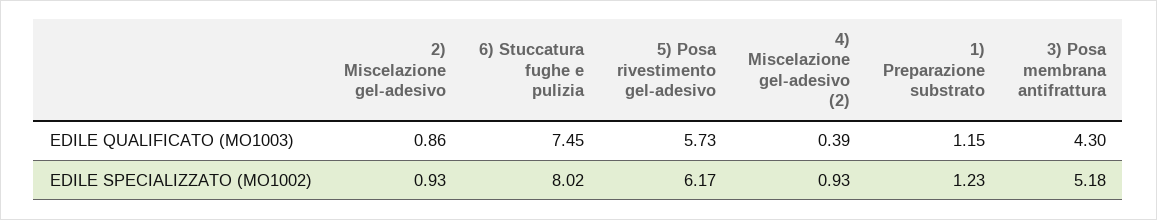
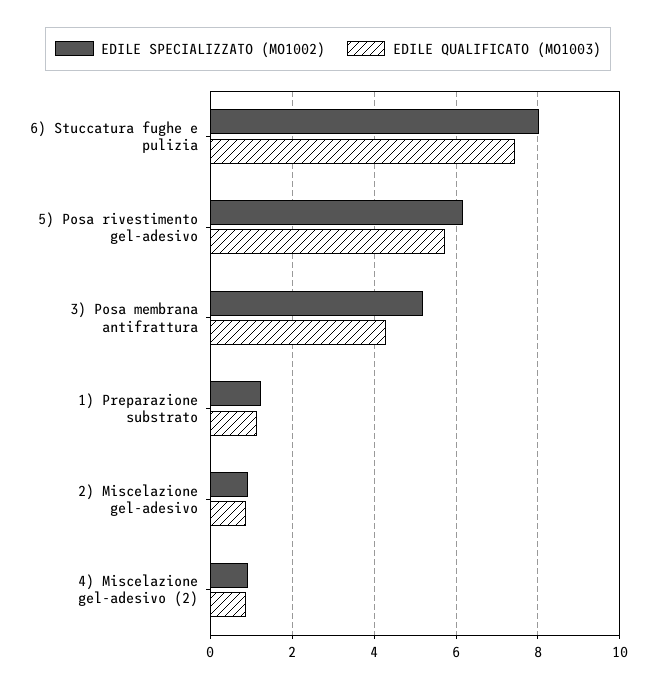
  {
    "EDILE QUALIFICATO (MO1003)": {
      "2) Miscelazione gel-adesivo": 0.86,
      "6) Stuccatura fughe e pulizia": 7.45,
      "5) Posa rivestimento gel-adesivo": 5.73,
-     "4) Miscelazione gel-adesivo (2)": 0.39,
+     "4) Miscelazione gel-adesivo (2)": 0.8,
      "1) Preparazione substrato": 1.15,
      "3) Posa membrana antifrattura": 4.3
    },
    "EDILE SPECIALIZZATO (MO1002)": {
      "2) Miscelazione gel-adesivo": 0.93,
      "6) Stuccatura fughe e pulizia": 8.02,
      "5) Posa rivestimento gel-adesivo": 6.17,
      "4) Miscelazione gel-adesivo (2)": 0.93,
      "1) Preparazione substrato": 1.23,
      "3) Posa membrana antifrattura": 5.18
    }
  }

